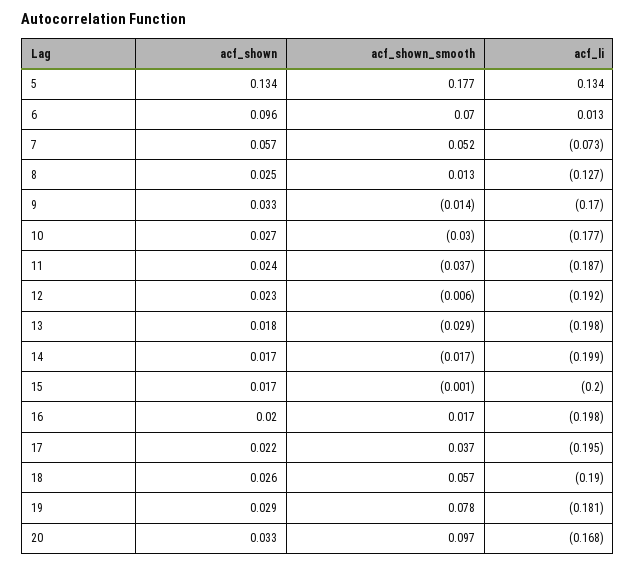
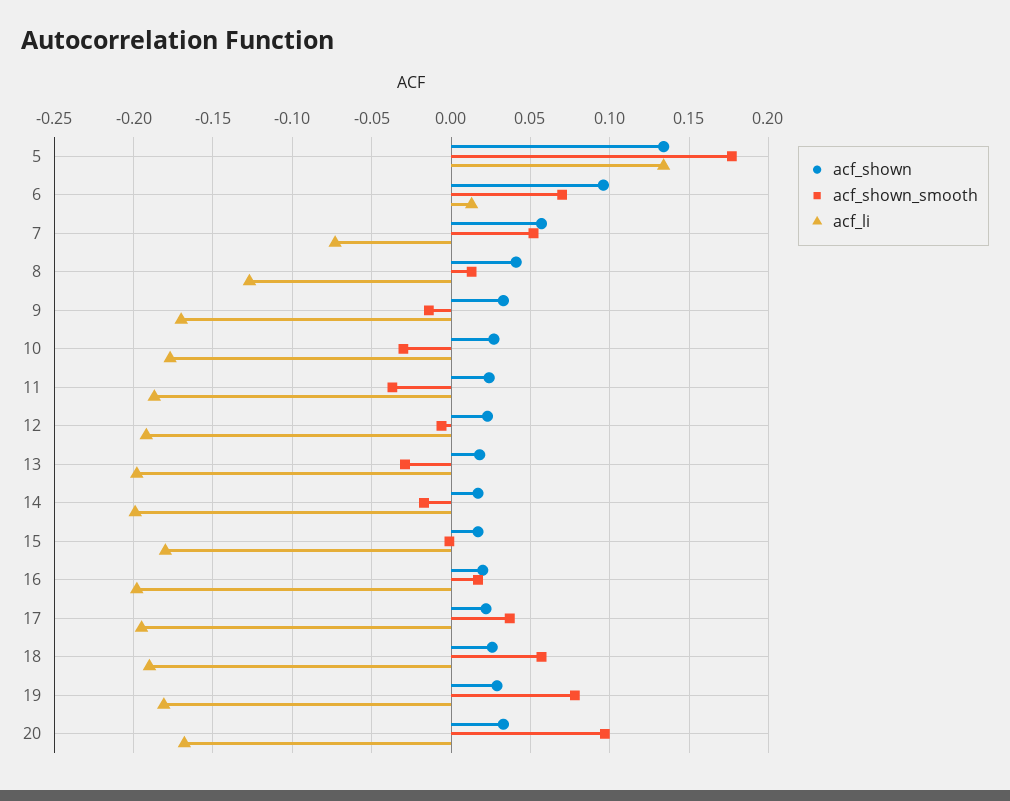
  {
    "acf_shown": {
      "5": 0.134,
      "6": 0.096,
      "7": 0.057,
-     "8": 0.025,
+     "8": 0.04,
      "9": 0.033,
      "10": 0.027,
      "11": 0.024,
      "12": 0.023,
      "13": 0.018,
      "14": 0.017,
      "15": 0.017,
      "16": 0.02,
      "17": 0.022,
      "18": 0.026,
      "19": 0.029,
      "20": 0.033
    },
    "acf_shown_smooth": {
      "5": 0.177,
      "6": 0.07,
      "7": 0.052,
      "8": 0.013,
      "9": -0.014,
      "10": -0.03,
      "11": -0.037,
      "12": -0.006,
      "13": -0.029,
      "14": -0.017,
      "15": -0.001,
      "16": 0.017,
      "17": 0.037,
      "18": 0.057,
      "19": 0.078,
      "20": 0.097
    },
    "acf_li": {
      "5": 0.134,
      "6": 0.013,
      "7": -0.073,
      "8": -0.127,
      "9": -0.17,
      "10": -0.177,
      "11": -0.187,
      "12": -0.192,
      "13": -0.198,
      "14": -0.199,
-     "15": -0.2,
+     "15": -0.18,
      "16": -0.198,
      "17": -0.195,
      "18": -0.19,
      "19": -0.181,
      "20": -0.168
    }
  }

